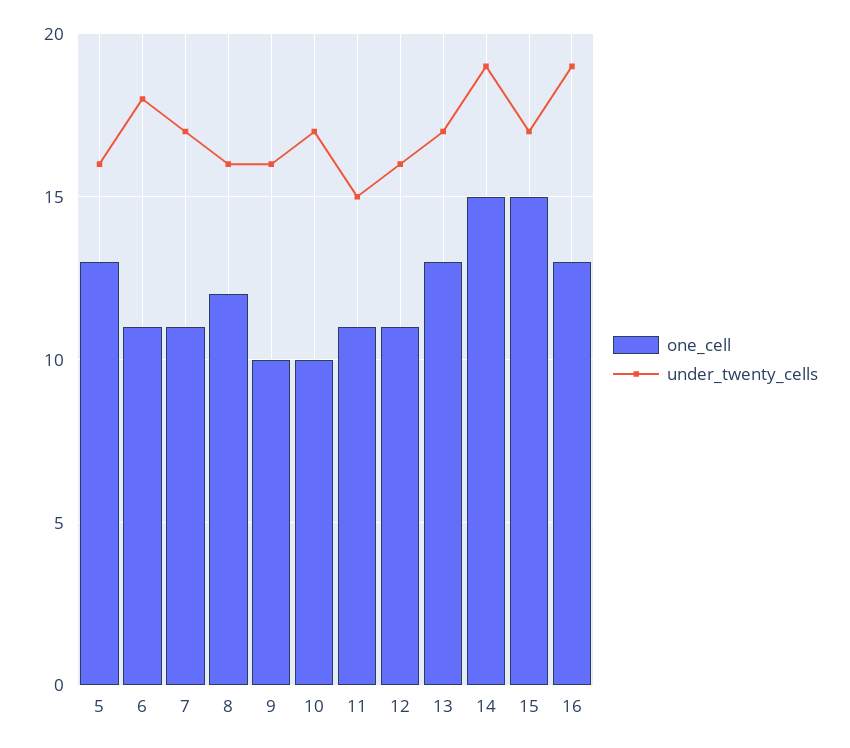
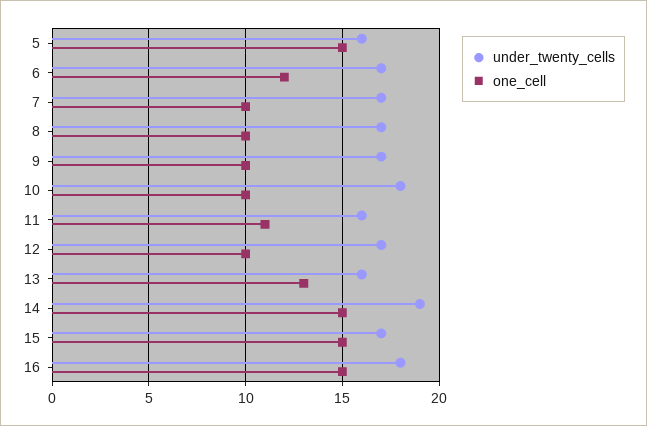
  {
    "one_cell": {
-     "5": 13,
+     "5": 15,
-     "6": 11,
+     "6": 12,
-     "7": 11,
+     "7": 10,
-     "8": 12,
+     "8": 10,
      "9": 10,
      "10": 10,
      "11": 11,
-     "12": 11,
+     "12": 10,
      "13": 13,
      "14": 15,
      "15": 15,
-     "16": 13
+     "16": 15
    },
    "under_twenty_cells": {
      "5": 16,
-     "6": 18,
+     "6": 17,
      "7": 17,
-     "8": 16,
+     "8": 17,
-     "9": 16,
+     "9": 17,
-     "10": 17,
+     "10": 18,
-     "11": 15,
+     "11": 16,
-     "12": 16,
+     "12": 17,
-     "13": 17,
+     "13": 16,
      "14": 19,
      "15": 17,
-     "16": 19
+     "16": 18
    }
  }

